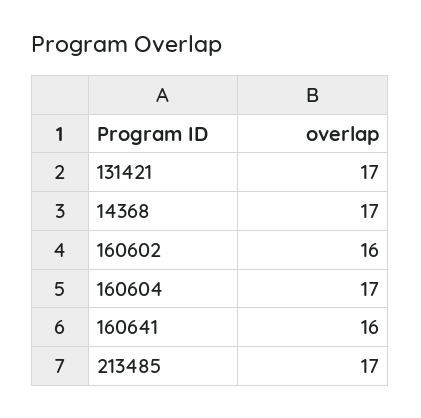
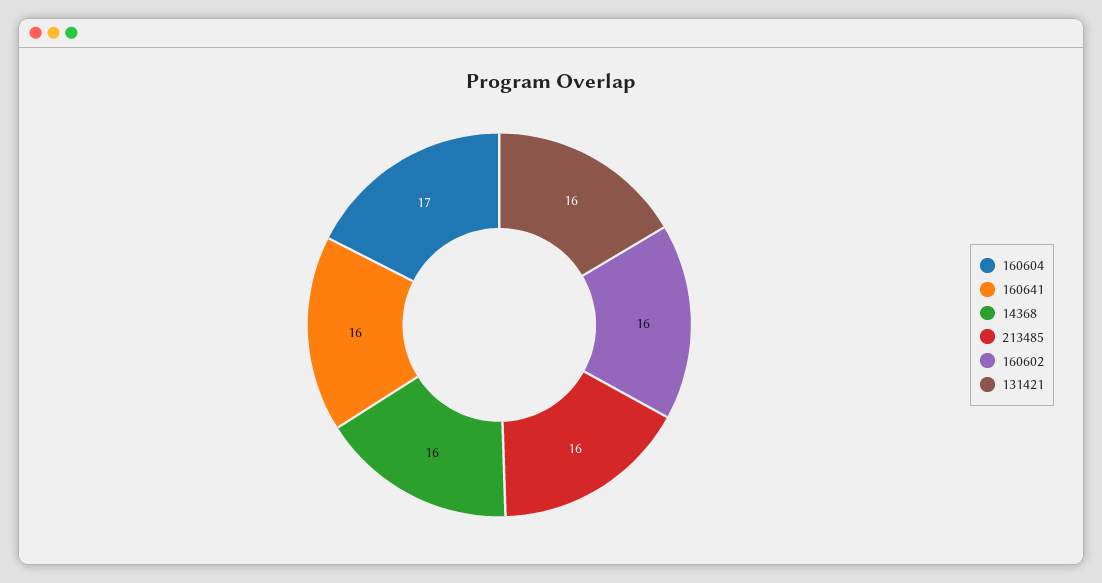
  {
-   "131421": 17,
+   "131421": 16,
-   "14368": 17,
+   "14368": 16,
    "160602": 16,
    "160604": 17,
    "160641": 16,
-   "213485": 17
+   "213485": 16
  }

